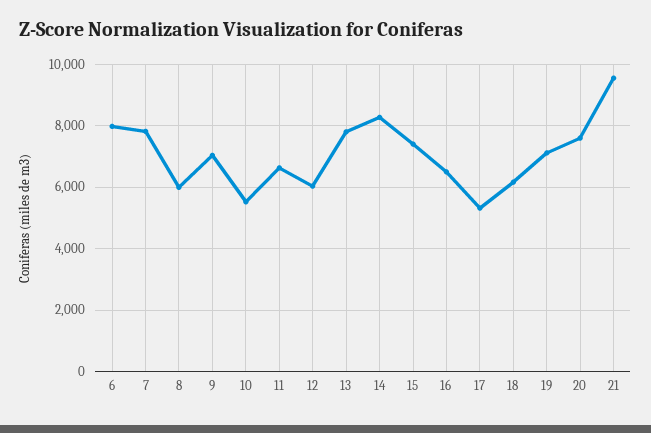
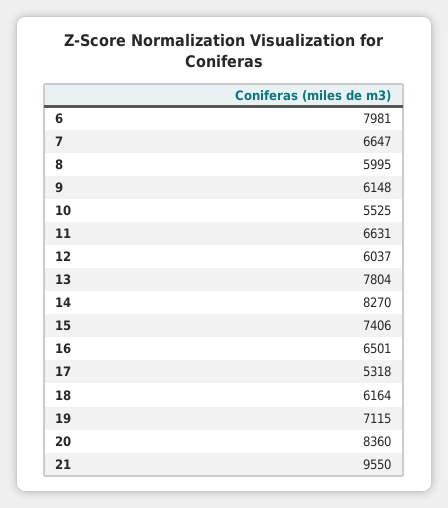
  {
    "6": 7981,
-   "7": 7800,
+   "7": 6647,
    "8": 5995,
-   "9": 7000,
+   "9": 6148,
    "10": 5525,
    "11": 6631,
    "12": 6037,
    "13": 7804,
    "14": 8270,
    "15": 7406,
    "16": 6501,
    "17": 5318,
    "18": 6164,
    "19": 7115,
-   "20": 7600,
+   "20": 8360,
    "21": 9550
  }

